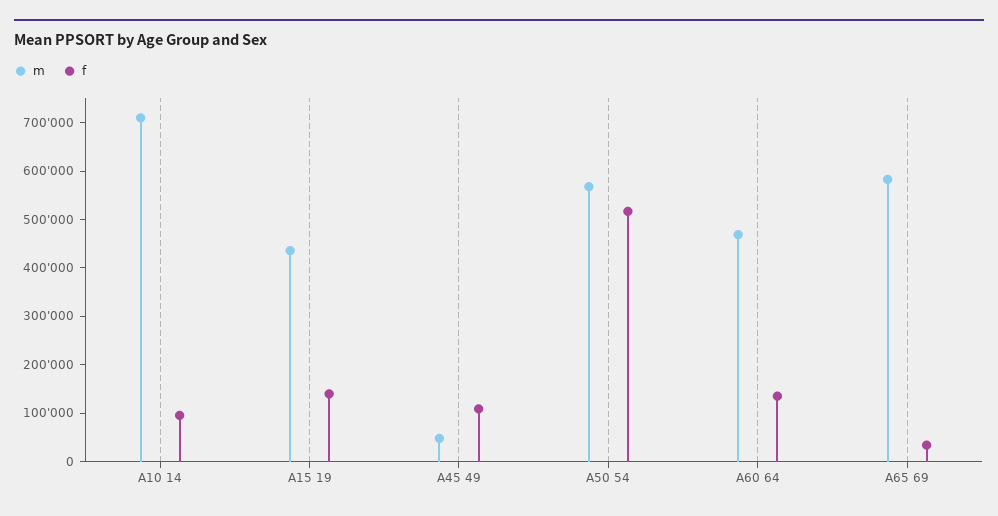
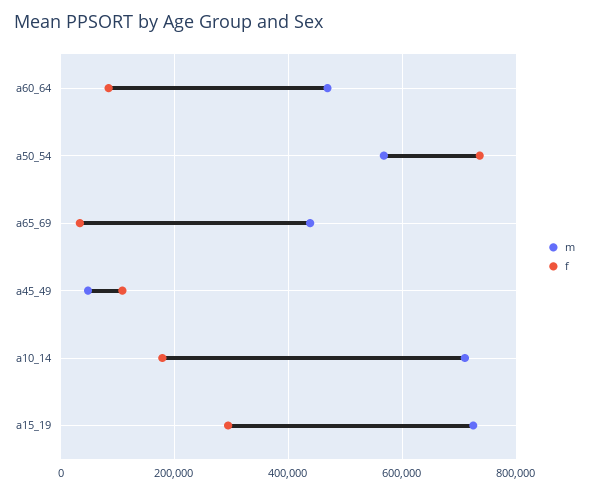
  {
    "m": {
      "A10 14": 720000,
-     "A15 19": 440000,
+     "A15 19": 720000,
      "A45 49": 40000,
      "A50 54": 560000,
      "A60 64": 460000,
-     "A65 69": 580000
+     "A65 69": 440000
    },
    "f": {
-     "A10 14": 100000,
+     "A10 14": 180000,
-     "A15 19": 140000,
+     "A15 19": 300000,
      "A45 49": 100000,
-     "A50 54": 520000,
+     "A50 54": 740000,
-     "A60 64": 140000,
+     "A60 64": 80000,
      "A65 69": 40000
    }
  }

